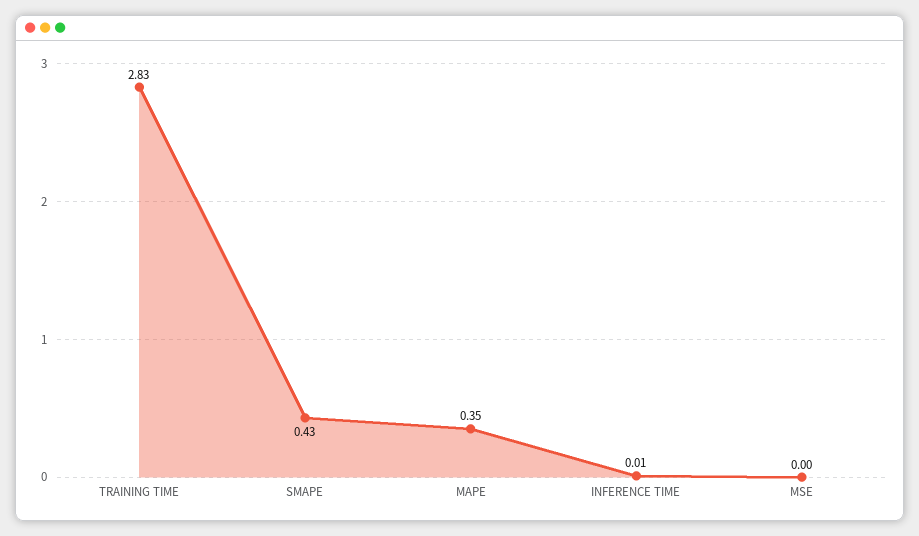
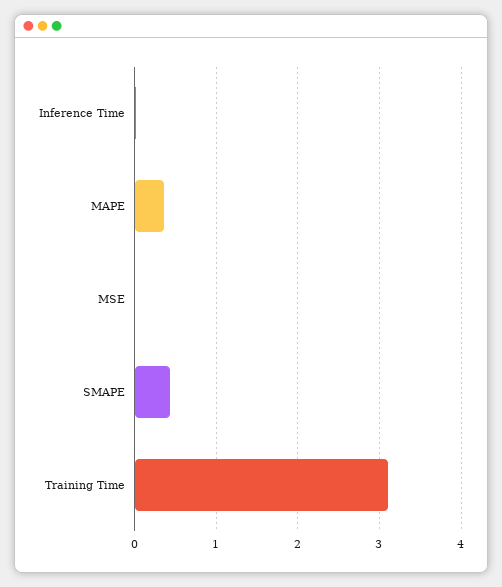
  {
-   "TRAINING TIME": 2.83,
+   "TRAINING TIME": 3.1,
    "SMAPE": 0.43,
    "MAPE": 0.35,
    "INFERENCE TIME": 0.01,
    "MSE": 0
  }

